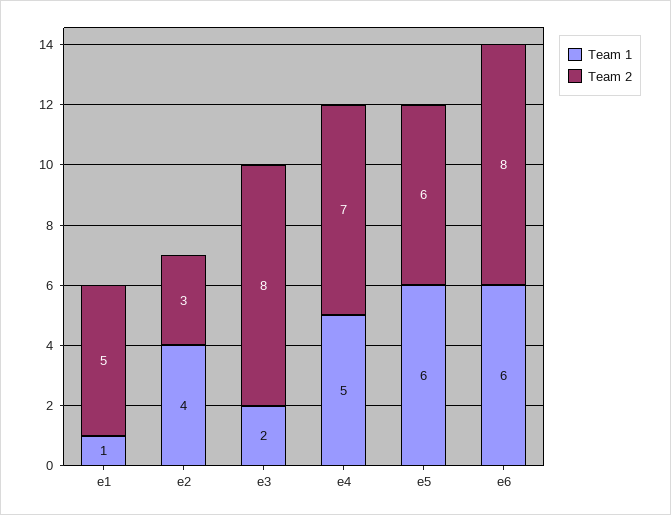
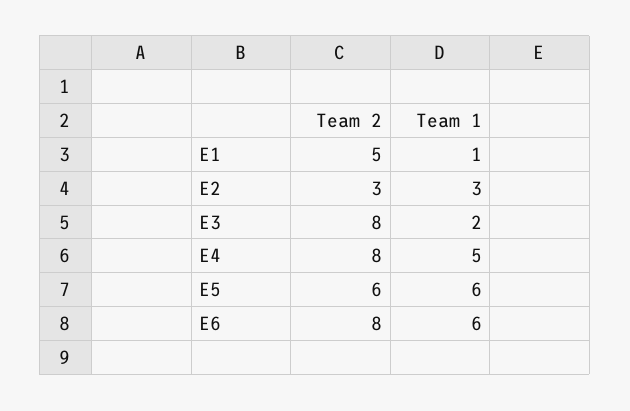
  {
    "Team 1": {
      "e1": 1,
-     "e2": 4,
+     "e2": 3,
      "e3": 2,
      "e4": 5,
      "e5": 6,
      "e6": 6
    },
    "Team 2": {
      "e1": 5,
      "e2": 3,
      "e3": 8,
-     "e4": 7,
+     "e4": 8,
      "e5": 6,
      "e6": 8
    }
  }

